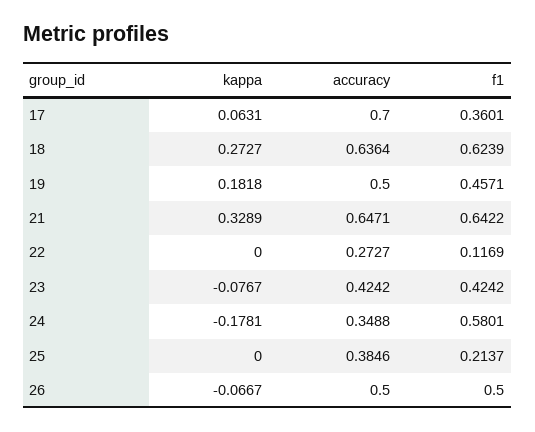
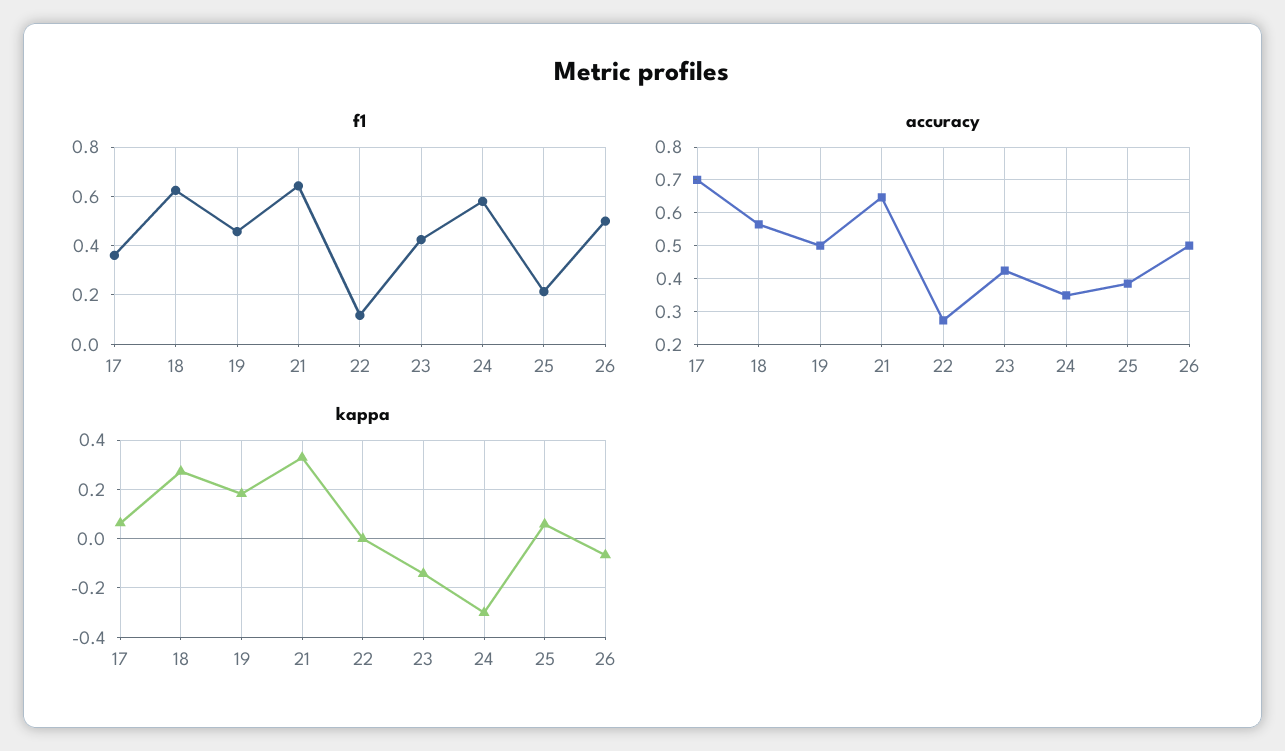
  {
    "kappa": {
      "17": 0.0631,
      "18": 0.2727,
      "19": 0.1818,
      "21": 0.3289,
      "22": 0,
-     "23": -0.0767,
+     "23": -0.15,
-     "24": -0.1781,
+     "24": -0.3,
-     "25": 0,
+     "25": 0.05,
      "26": -0.0667
    },
    "accuracy": {
      "17": 0.7,
-     "18": 0.6364,
+     "18": 0.56,
      "19": 0.5,
      "21": 0.6471,
      "22": 0.2727,
      "23": 0.4242,
      "24": 0.3488,
      "25": 0.3846,
      "26": 0.5
    },
    "f1": {
      "17": 0.3601,
      "18": 0.6239,
      "19": 0.4571,
      "21": 0.6422,
      "22": 0.1169,
      "23": 0.4242,
      "24": 0.5801,
      "25": 0.2137,
      "26": 0.5
    }
  }

